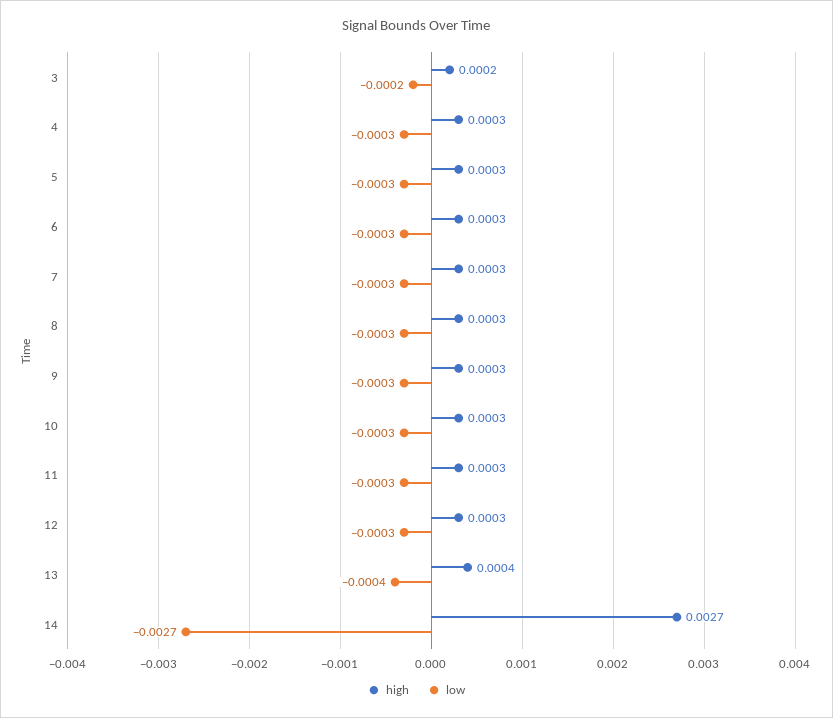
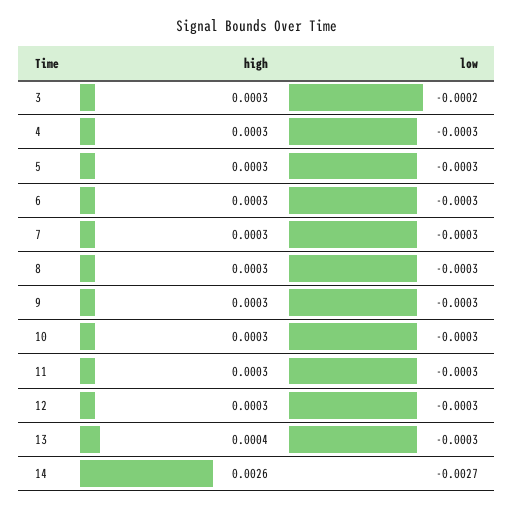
  {
    "high": {
-     "3": 0.0002,
+     "3": 0.0003,
      "4": 0.0003,
      "5": 0.0003,
      "6": 0.0003,
      "7": 0.0003,
      "8": 0.0003,
      "9": 0.0003,
      "10": 0.0003,
      "11": 0.0003,
      "12": 0.0003,
      "13": 0.0004,
-     "14": 0.0027
+     "14": 0.0026
    },
    "low": {
      "3": -0.0002,
      "4": -0.0003,
      "5": -0.0003,
      "6": -0.0003,
      "7": -0.0003,
      "8": -0.0003,
      "9": -0.0003,
      "10": -0.0003,
      "11": -0.0003,
      "12": -0.0003,
-     "13": -0.0004,
+     "13": -0.0003,
      "14": -0.0027
    }
  }

